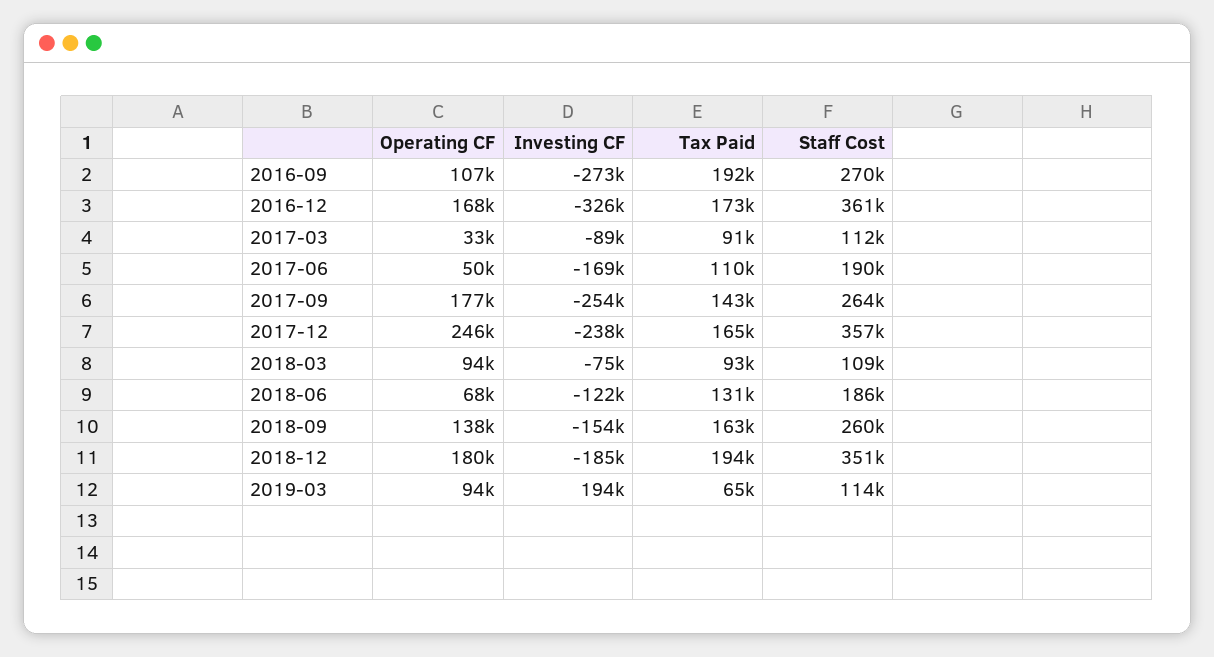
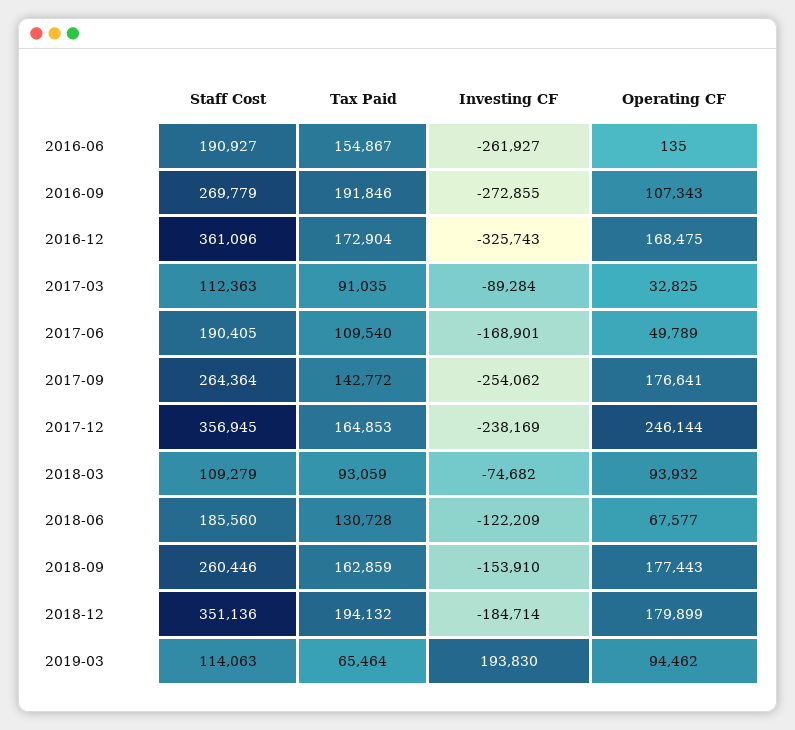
  {
    "Operating CF": {
      "2016-09": 107343,
      "2016-12": 168475,
      "2017-03": 32825,
      "2017-06": 49789,
      "2017-09": 176641,
      "2017-12": 246144,
      "2018-03": 93932,
      "2018-06": 67577,
-     "2018-09": 138000,
+     "2018-09": 177443,
      "2018-12": 179899,
-     "2019-03": 94462
+     "2019-03": 94462,
+     "2016-06": 135
    },
    "Investing CF": {
      "2016-09": -272855,
      "2016-12": -325743,
      "2017-03": -89284,
      "2017-06": -168901,
      "2017-09": -254062,
      "2017-12": -238169,
      "2018-03": -74682,
      "2018-06": -122209,
      "2018-09": -153910,
      "2018-12": -184714,
-     "2019-03": 193830
+     "2019-03": 193830,
+     "2016-06": -261927
    },
    "Tax Paid": {
      "2016-09": 191846,
      "2016-12": 172904,
      "2017-03": 91035,
      "2017-06": 109540,
      "2017-09": 142772,
      "2017-12": 164853,
      "2018-03": 93059,
      "2018-06": 130728,
      "2018-09": 162859,
      "2018-12": 194132,
-     "2019-03": 65464
+     "2019-03": 65464,
+     "2016-06": 154867
    },
    "Staff Cost": {
      "2016-09": 269779,
      "2016-12": 361096,
      "2017-03": 112363,
      "2017-06": 190405,
      "2017-09": 264364,
      "2017-12": 356945,
      "2018-03": 109279,
      "2018-06": 185560,
      "2018-09": 260446,
      "2018-12": 351136,
-     "2019-03": 114063
+     "2019-03": 114063,
+     "2016-06": 190927
    }
  }

